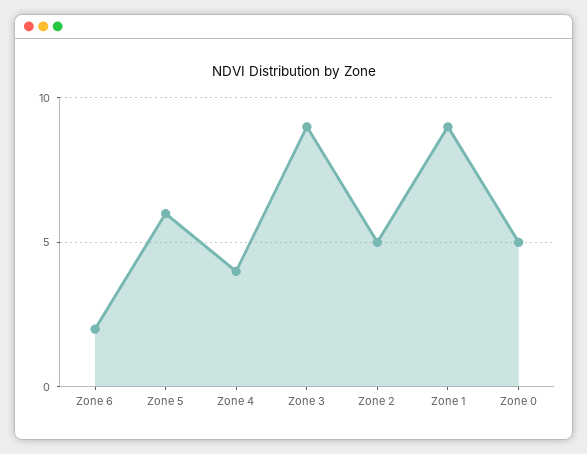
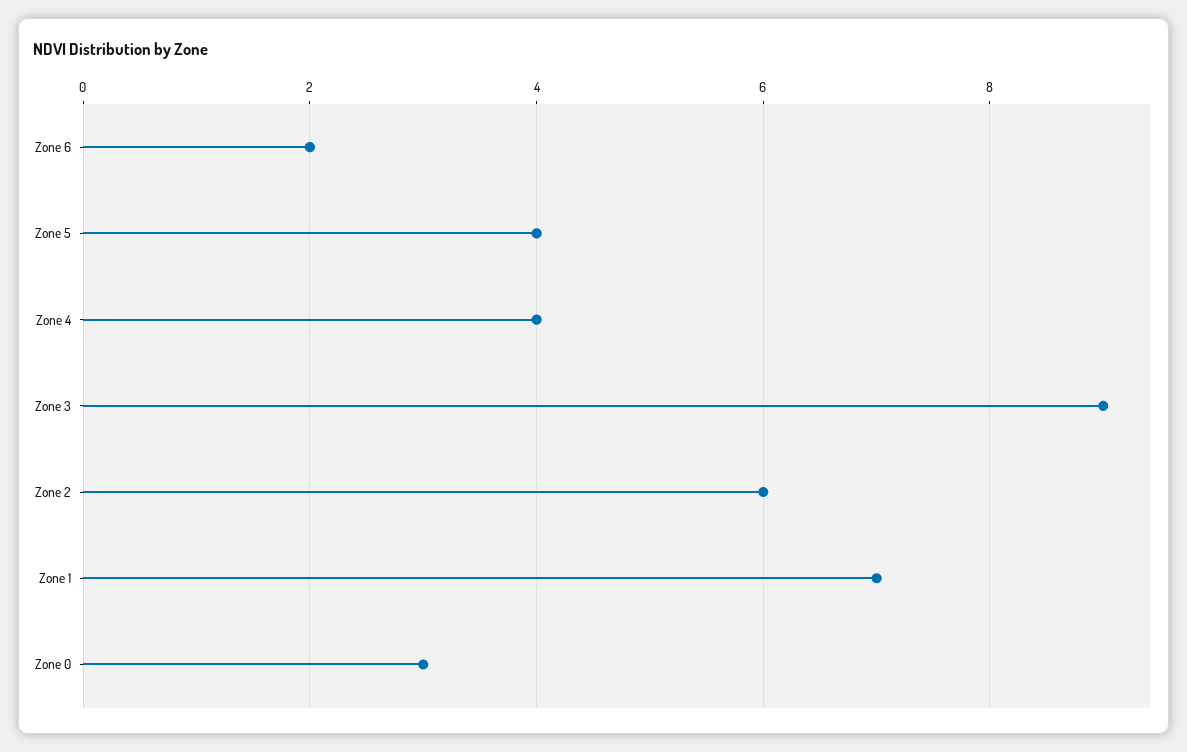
  {
    "Zone 6": 2,
-   "Zone 5": 6,
+   "Zone 5": 4,
    "Zone 4": 4,
    "Zone 3": 9,
-   "Zone 2": 5,
+   "Zone 2": 6,
-   "Zone 1": 9,
+   "Zone 1": 7,
-   "Zone 0": 5
+   "Zone 0": 3
  }

